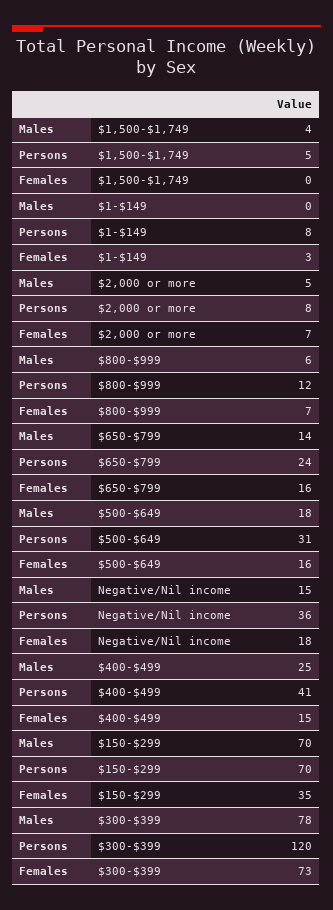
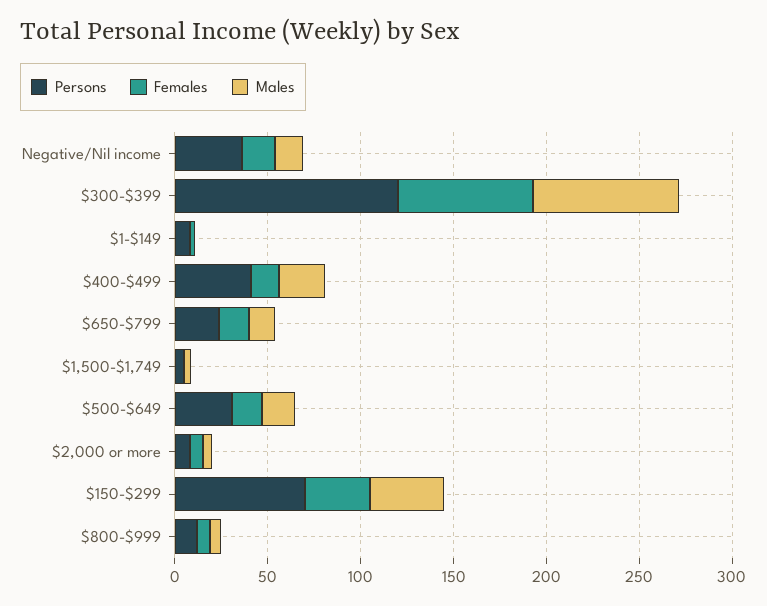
  {
    "Males": {
      "$1,500-$1,749": 4,
      "$1-$149": 0,
      "$2,000 or more": 5,
      "$800-$999": 6,
      "$650-$799": 14,
      "$500-$649": 18,
      "Negative/Nil income": 15,
      "$400-$499": 25,
-     "$150-$299": 70,
+     "$150-$299": 40,
      "$300-$399": 78
    },
    "Persons": {
      "$1,500-$1,749": 5,
      "$1-$149": 8,
      "$2,000 or more": 8,
      "$800-$999": 12,
      "$650-$799": 24,
      "$500-$649": 31,
      "Negative/Nil income": 36,
      "$400-$499": 41,
      "$150-$299": 70,
      "$300-$399": 120
    },
    "Females": {
      "$1,500-$1,749": 0,
      "$1-$149": 3,
      "$2,000 or more": 7,
      "$800-$999": 7,
      "$650-$799": 16,
      "$500-$649": 16,
      "Negative/Nil income": 18,
      "$400-$499": 15,
      "$150-$299": 35,
      "$300-$399": 73
    }
  }

